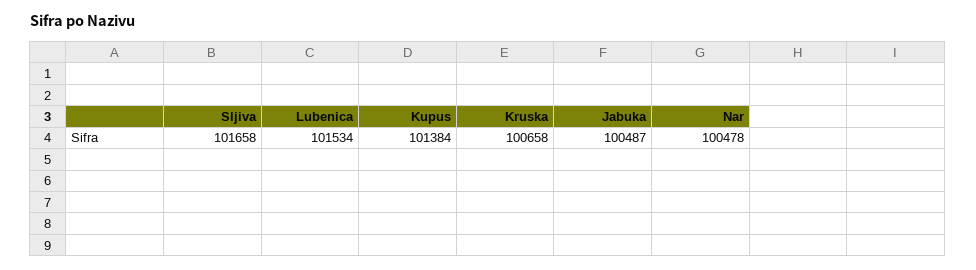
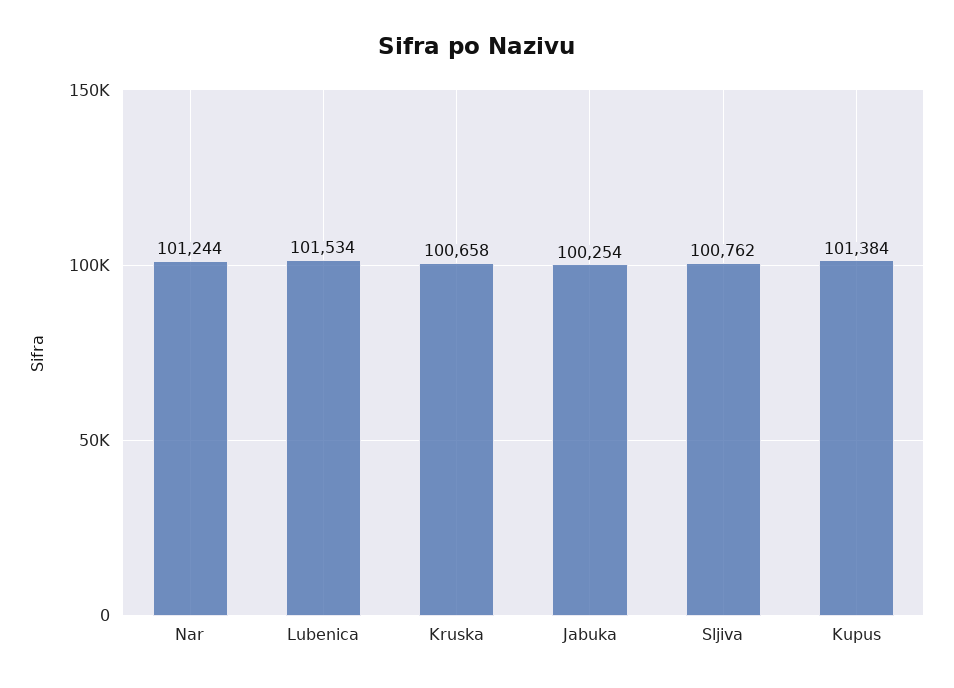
  {
-   "Sljiva": 101658,
+   "Sljiva": 100762,
    "Lubenica": 101534,
    "Kupus": 101384,
    "Kruska": 100658,
-   "Jabuka": 100487,
+   "Jabuka": 100254,
-   "Nar": 100478
+   "Nar": 101244
  }

